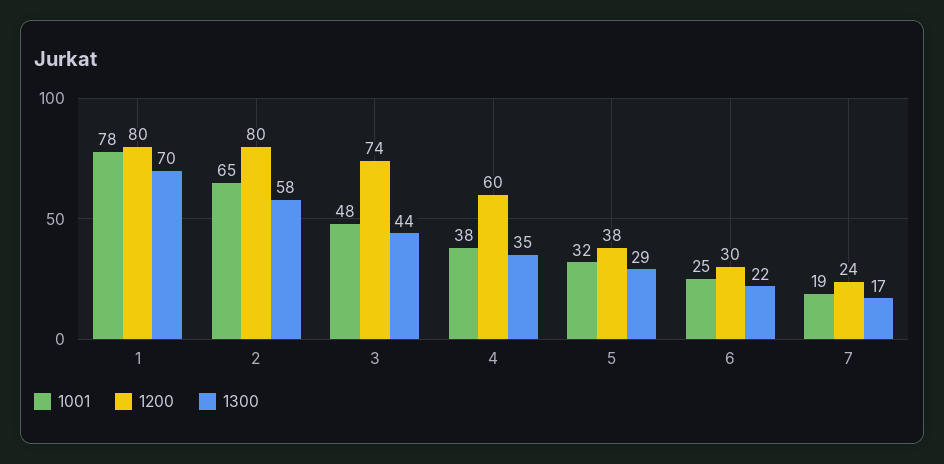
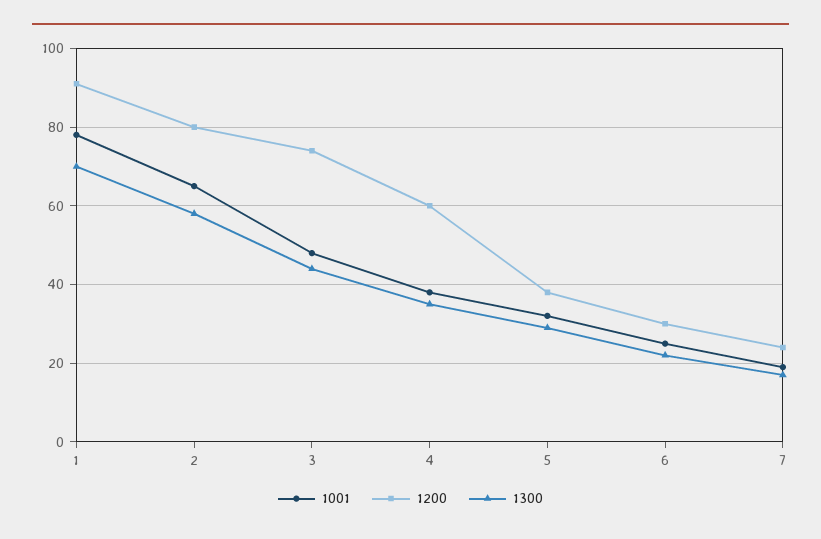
  {
    "1001": {
      "1": 78,
      "2": 65,
      "3": 48,
      "4": 38,
      "5": 32,
      "6": 25,
      "7": 19
    },
    "1200": {
-     "1": 80,
+     "1": 90,
      "2": 80,
      "3": 74,
      "4": 60,
      "5": 38,
      "6": 30,
      "7": 24
    },
    "1300": {
      "1": 70,
      "2": 58,
      "3": 44,
      "4": 35,
      "5": 29,
      "6": 22,
      "7": 17
    }
  }

